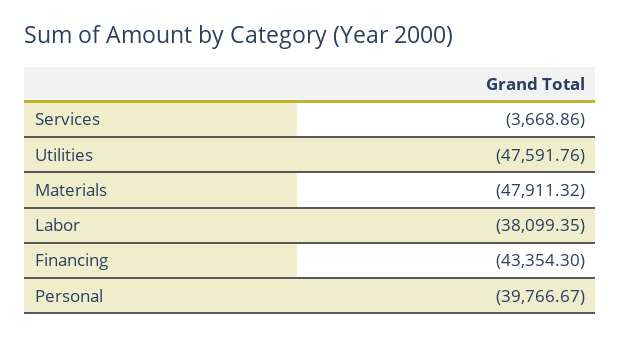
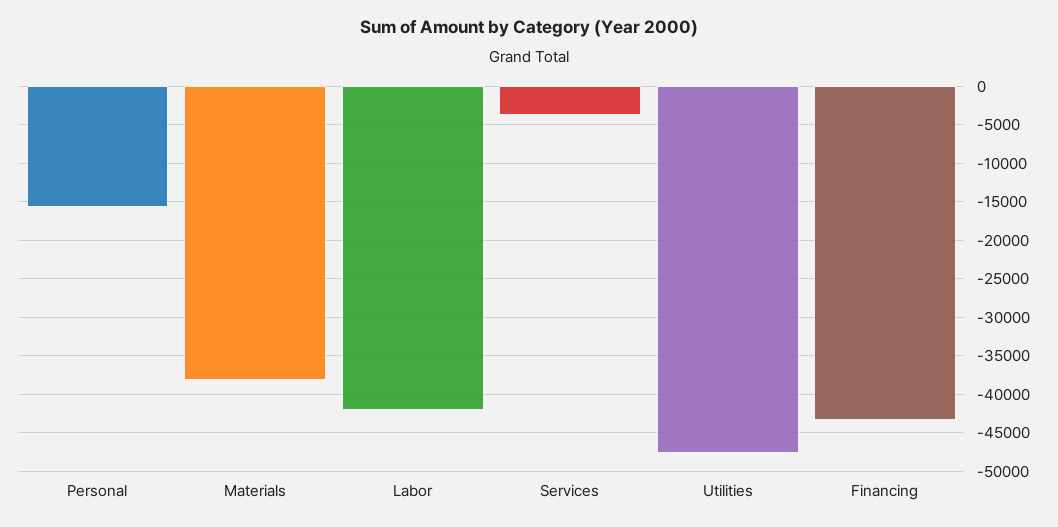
  {
    "Services": -3668.86,
    "Utilities": -47591.76,
-   "Materials": -47911.32,
+   "Materials": -38000,
-   "Labor": -38099.35,
+   "Labor": -42000,
    "Financing": -43354.3,
-   "Personal": -39766.67
+   "Personal": -16000
  }

